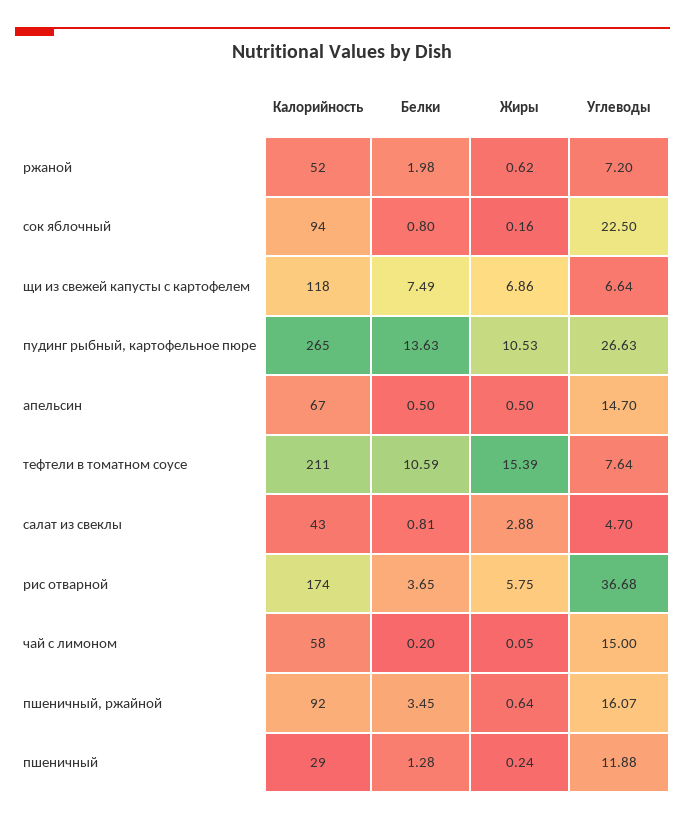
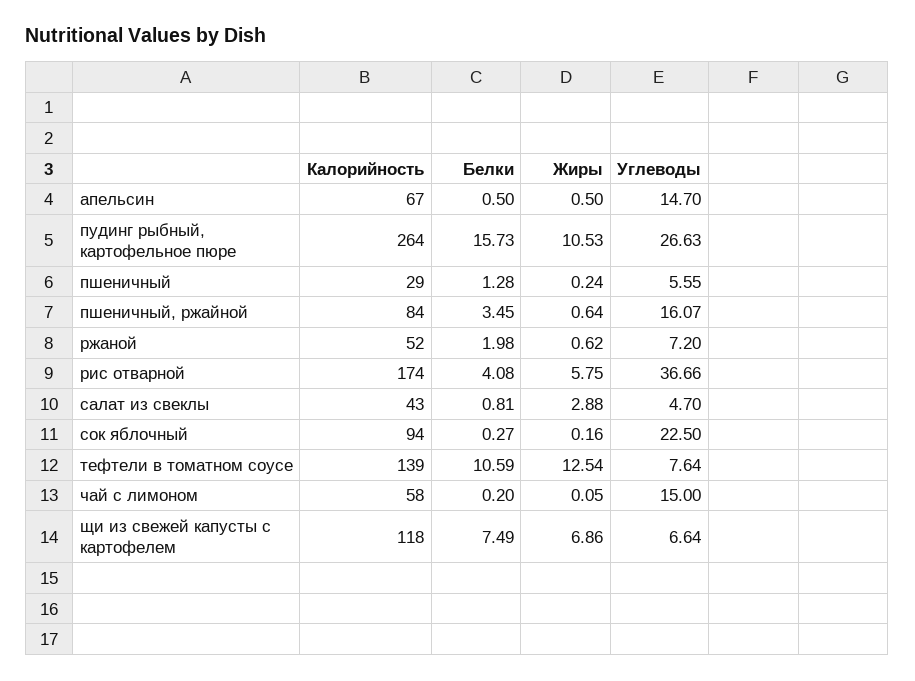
  {
    "Калорийность": {
      "ржаной": 52,
      "сок яблочный": 94,
      "щи из свежей капусты с картофелем": 118,
-     "пудинг рыбный, картофельное пюре": 265,
+     "пудинг рыбный, картофельное пюре": 264,
      "апельсин": 67,
-     "тефтели в томатном соусе": 211,
+     "тефтели в томатном соусе": 139,
      "салат из свеклы": 43,
      "рис отварной": 174,
      "чай с лимоном": 58,
-     "пшеничный, ржайной": 92,
+     "пшеничный, ржайной": 84,
      "пшеничный": 29
    },
    "Белки": {
      "ржаной": 1.98,
-     "сок яблочный": 0.8,
+     "сок яблочный": 0.27,
      "щи из свежей капусты с картофелем": 7.49,
-     "пудинг рыбный, картофельное пюре": 13.63,
+     "пудинг рыбный, картофельное пюре": 15.73,
      "апельсин": 0.5,
      "тефтели в томатном соусе": 10.59,
      "салат из свеклы": 0.81,
-     "рис отварной": 3.65,
+     "рис отварной": 4.08,
      "чай с лимоном": 0.2,
      "пшеничный, ржайной": 3.45,
      "пшеничный": 1.28
    },
    "Жиры": {
      "ржаной": 0.62,
      "сок яблочный": 0.16,
      "щи из свежей капусты с картофелем": 6.86,
      "пудинг рыбный, картофельное пюре": 10.53,
      "апельсин": 0.5,
-     "тефтели в томатном соусе": 15.39,
+     "тефтели в томатном соусе": 12.54,
      "салат из свеклы": 2.88,
      "рис отварной": 5.75,
      "чай с лимоном": 0.05,
      "пшеничный, ржайной": 0.64,
      "пшеничный": 0.24
    },
    "Углеводы": {
      "ржаной": 7.2,
      "сок яблочный": 22.5,
      "щи из свежей капусты с картофелем": 6.64,
      "пудинг рыбный, картофельное пюре": 26.63,
      "апельсин": 14.7,
      "тефтели в томатном соусе": 7.64,
      "салат из свеклы": 4.7,
-     "рис отварной": 36.68,
+     "рис отварной": 36.66,
      "чай с лимоном": 15,
      "пшеничный, ржайной": 16.07,
-     "пшеничный": 11.88
+     "пшеничный": 5.55
    }
  }

